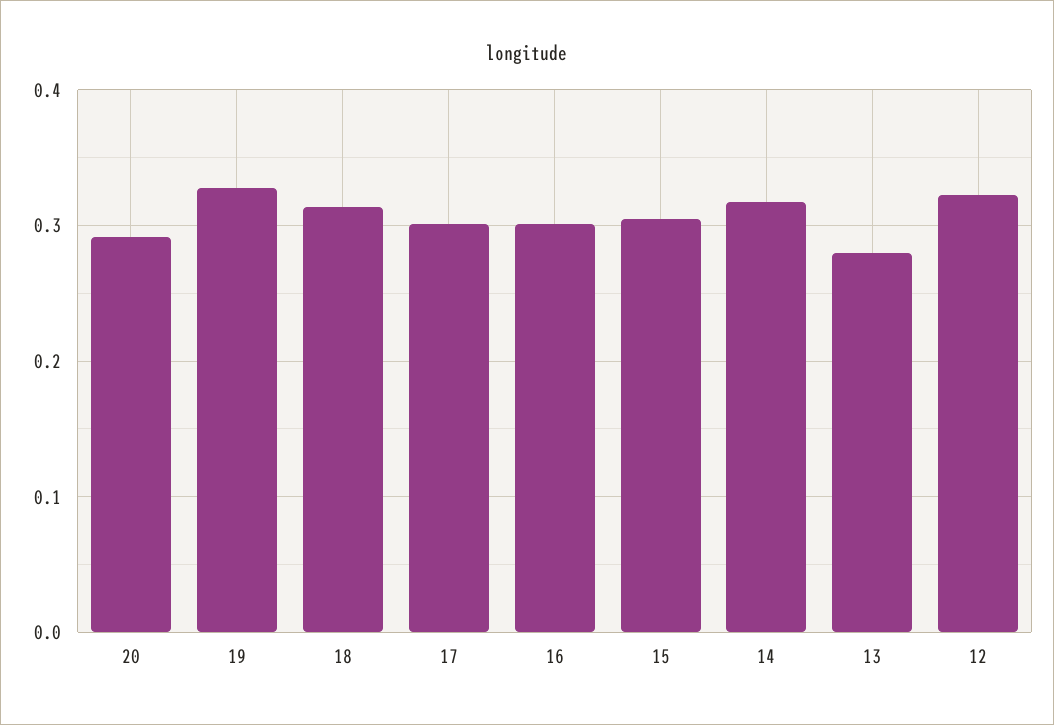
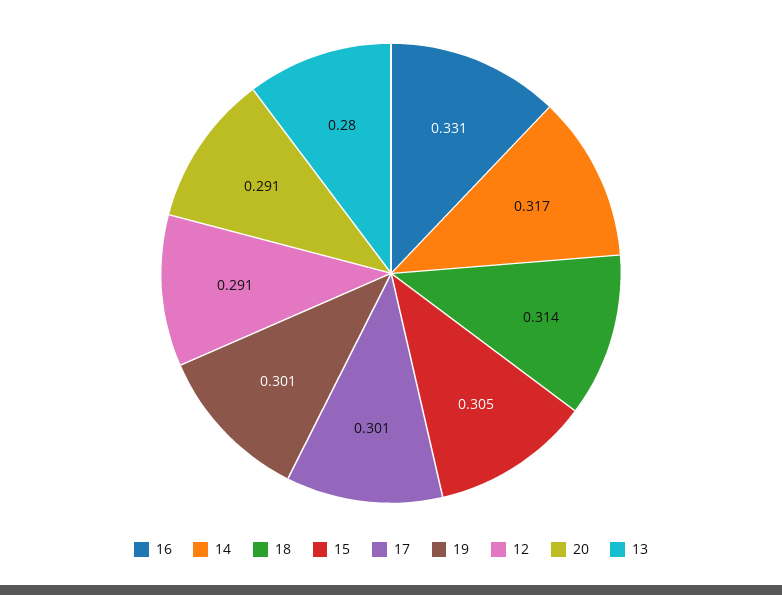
  {
    "20": 0.291,
-   "19": 0.33,
+   "19": 0.301,
    "18": 0.314,
    "17": 0.301,
-   "16": 0.3,
+   "16": 0.331,
    "15": 0.305,
    "14": 0.317,
    "13": 0.28,
-   "12": 0.32
+   "12": 0.291
  }

